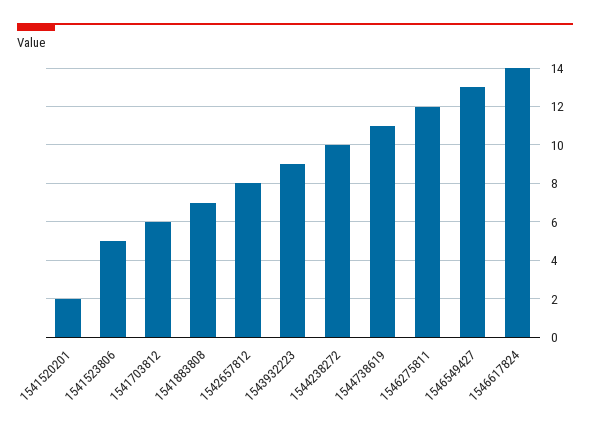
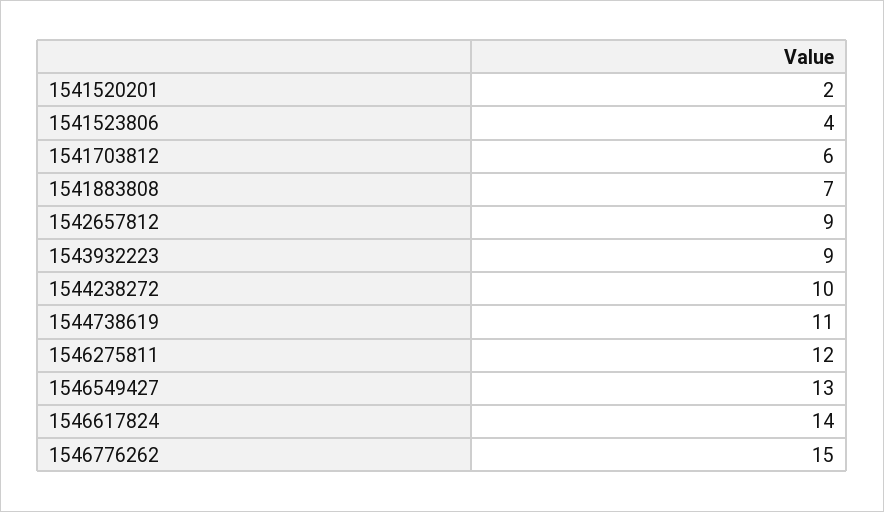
  {
    "1541520201": 2,
-   "1541523806": 5,
+   "1541523806": 4,
    "1541703812": 6,
    "1541883808": 7,
-   "1542657812": 8,
+   "1542657812": 9,
    "1543932223": 9,
    "1544238272": 10,
    "1544738619": 11,
    "1546275811": 12,
    "1546549427": 13,
-   "1546617824": 14
+   "1546617824": 14,
+   "1546776262": 15
  }

